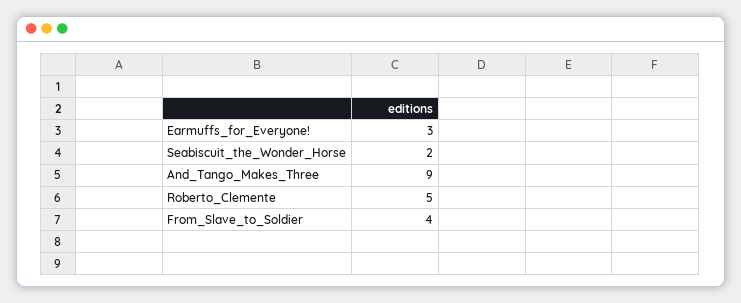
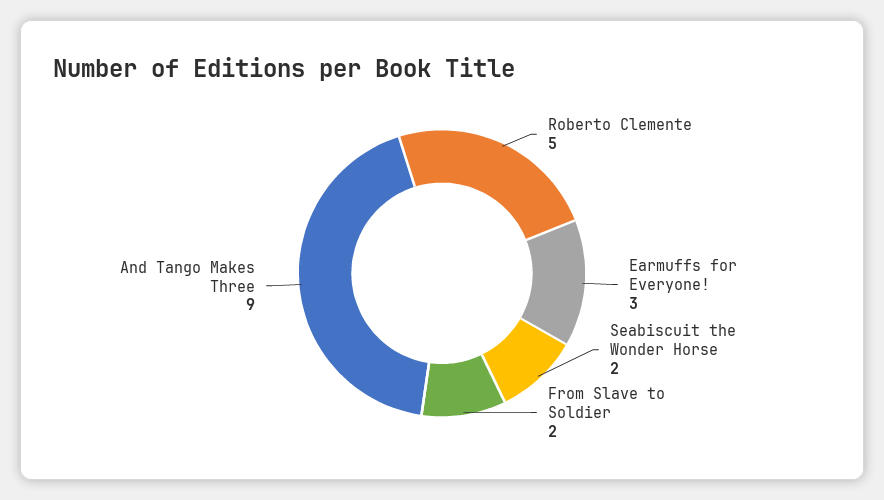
  {
    "Earmuffs_for_Everyone!": 3,
    "Seabiscuit_the_Wonder_Horse": 2,
    "And_Tango_Makes_Three": 9,
    "Roberto_Clemente": 5,
-   "From_Slave_to_Soldier": 4
+   "From_Slave_to_Soldier": 2
  }

